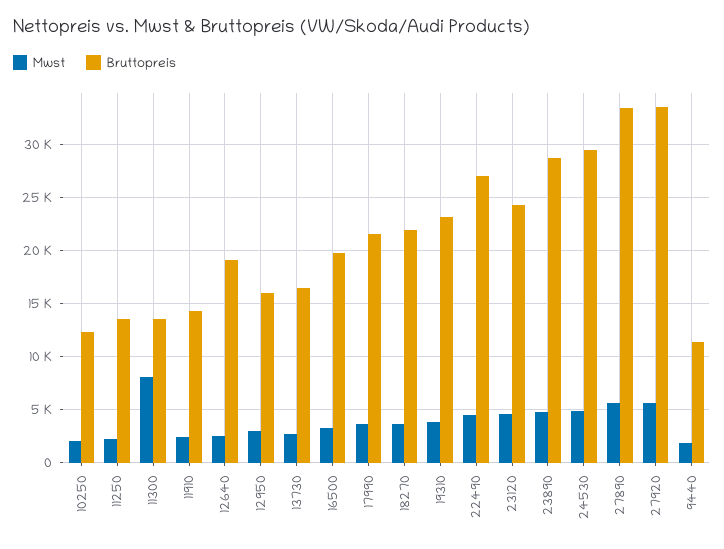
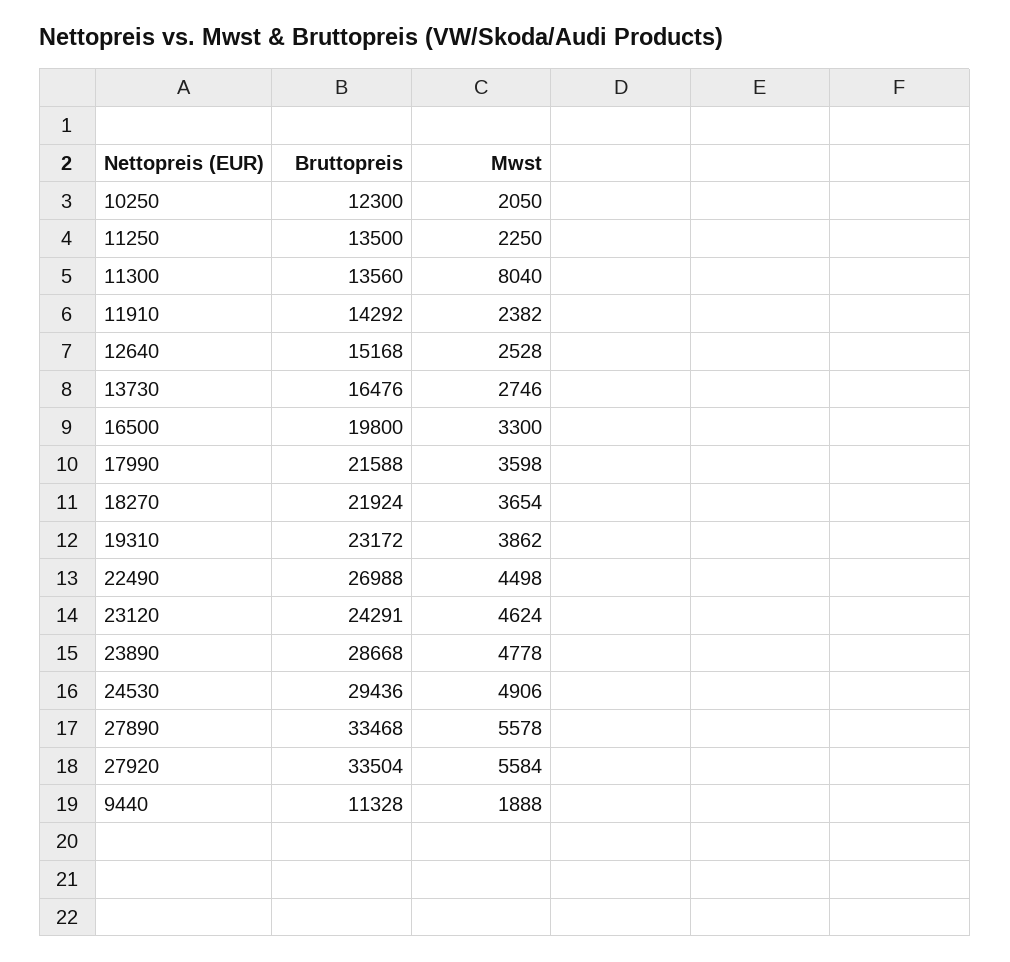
  {
    "Mwst": {
      "10250": 2050,
      "11250": 2250,
      "11300": 8040,
      "11910": 2382,
      "12640": 2528,
-     "12950": 3000,
      "13730": 2746,
      "16500": 3300,
      "17990": 3598,
      "18270": 3654,
      "19310": 3862,
      "22490": 4498,
      "23120": 4624,
      "23890": 4778,
      "24530": 4906,
      "27890": 5578,
      "27920": 5584,
      "9440": 1888
    },
    "Bruttopreis": {
      "10250": 12300,
      "11250": 13500,
      "11300": 13560,
      "11910": 14292,
-     "12640": 19000,
+     "12640": 15168,
-     "12950": 16000,
      "13730": 16476,
      "16500": 19800,
      "17990": 21588,
      "18270": 21924,
      "19310": 23172,
      "22490": 26988,
      "23120": 24291,
      "23890": 28668,
      "24530": 29436,
      "27890": 33468,
      "27920": 33504,
      "9440": 11328
    }
  }

